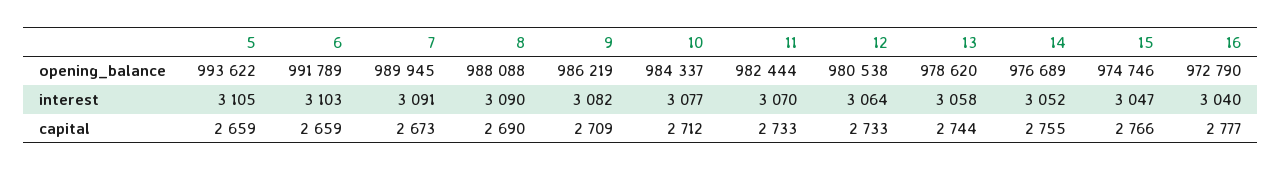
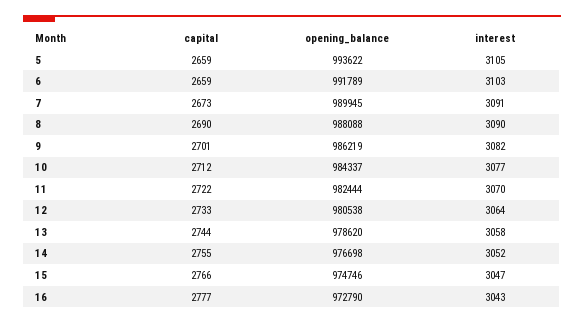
  {
    "5": {
      "opening_balance": 993622,
      "interest": 3105,
      "capital": 2659
    },
    "6": {
      "opening_balance": 991789,
      "interest": 3103,
      "capital": 2659
    },
    "7": {
      "opening_balance": 989945,
      "interest": 3091,
      "capital": 2673
    },
    "8": {
      "opening_balance": 988088,
      "interest": 3090,
      "capital": 2690
    },
    "9": {
      "opening_balance": 986219,
      "interest": 3082,
-     "capital": 2709
+     "capital": 2701
    },
    "10": {
      "opening_balance": 984337,
      "interest": 3077,
      "capital": 2712
    },
    "11": {
      "opening_balance": 982444,
      "interest": 3070,
-     "capital": 2733
+     "capital": 2722
    },
    "12": {
      "opening_balance": 980538,
      "interest": 3064,
      "capital": 2733
    },
    "13": {
      "opening_balance": 978620,
      "interest": 3058,
      "capital": 2744
    },
    "14": {
-     "opening_balance": 976689,
+     "opening_balance": 976698,
      "interest": 3052,
      "capital": 2755
    },
    "15": {
      "opening_balance": 974746,
      "interest": 3047,
      "capital": 2766
    },
    "16": {
      "opening_balance": 972790,
-     "interest": 3040,
+     "interest": 3043,
      "capital": 2777
    }
  }

